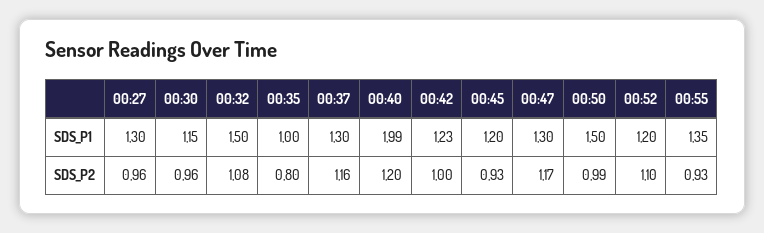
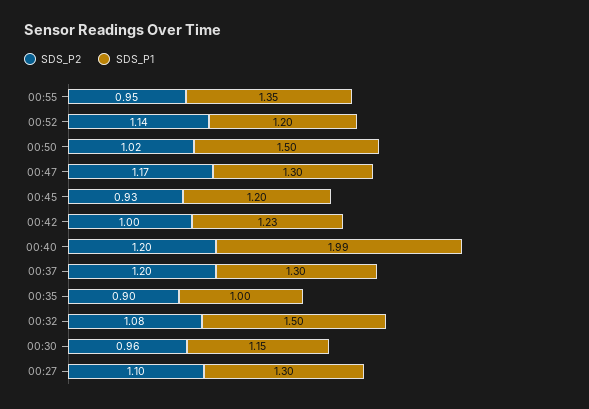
  {
    "SDS_P1": {
      "00:27": 1.3,
      "00:30": 1.15,
      "00:32": 1.5,
      "00:35": 1,
      "00:37": 1.3,
      "00:40": 1.99,
      "00:42": 1.23,
      "00:45": 1.2,
      "00:47": 1.3,
      "00:50": 1.5,
      "00:52": 1.2,
      "00:55": 1.35
    },
    "SDS_P2": {
-     "00:27": 0.96,
+     "00:27": 1.1,
      "00:30": 0.96,
      "00:32": 1.08,
-     "00:35": 0.8,
+     "00:35": 0.9,
-     "00:37": 1.16,
+     "00:37": 1.2,
      "00:40": 1.2,
      "00:42": 1,
      "00:45": 0.93,
      "00:47": 1.17,
-     "00:50": 0.99,
+     "00:50": 1.02,
-     "00:52": 1.1,
+     "00:52": 1.14,
-     "00:55": 0.93
+     "00:55": 0.95
    }
  }

